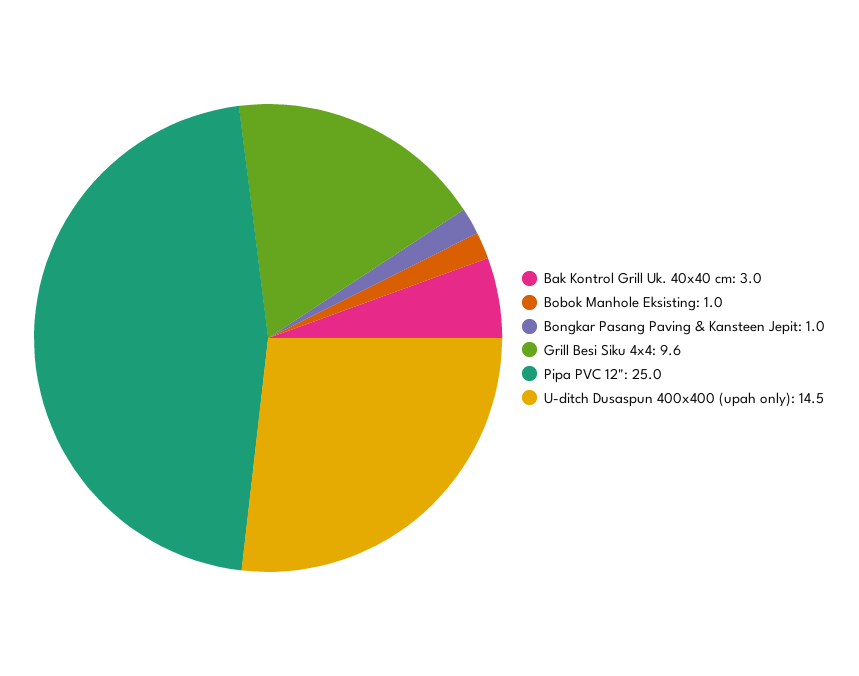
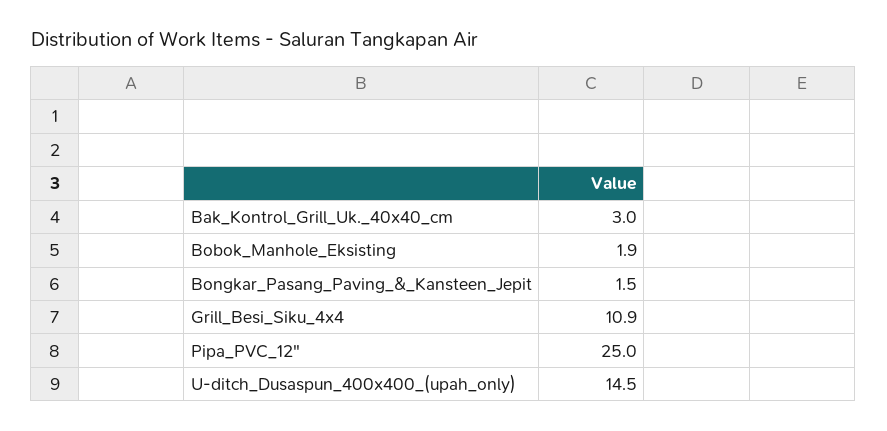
  {
    "Bak Kontrol Grill Uk. 40x40 cm": 3,
-   "Bobok Manhole Eksisting": 1,
+   "Bobok Manhole Eksisting": 1.9,
-   "Bongkar Pasang Paving & Kansteen Jepit": 1,
+   "Bongkar Pasang Paving & Kansteen Jepit": 1.5,
-   "Grill Besi Siku 4x4": 9.6,
+   "Grill Besi Siku 4x4": 10.9,
    "Pipa PVC 12\"": 25,
    "U-ditch Dusaspun 400x400 (upah only)": 14.5
  }

